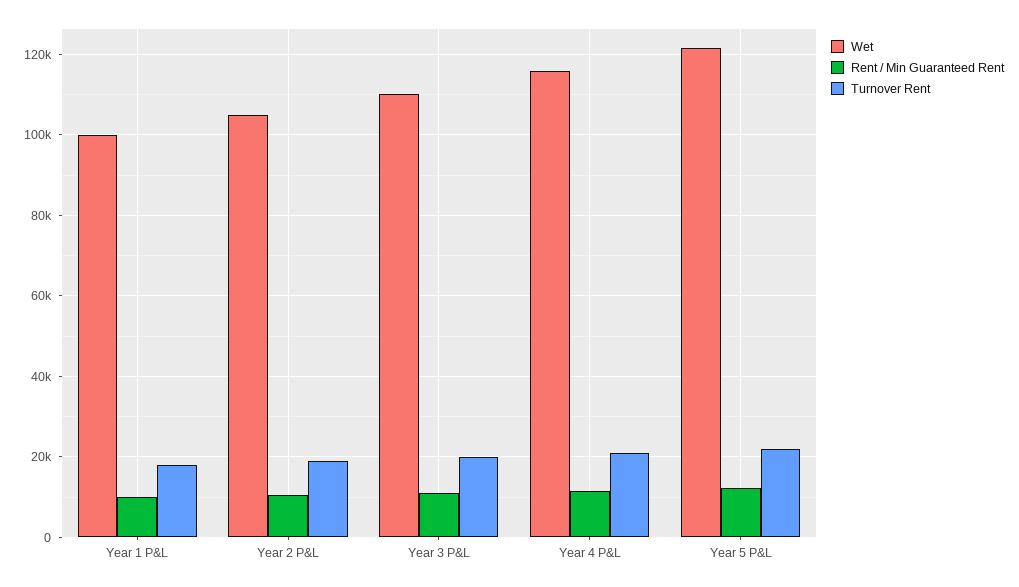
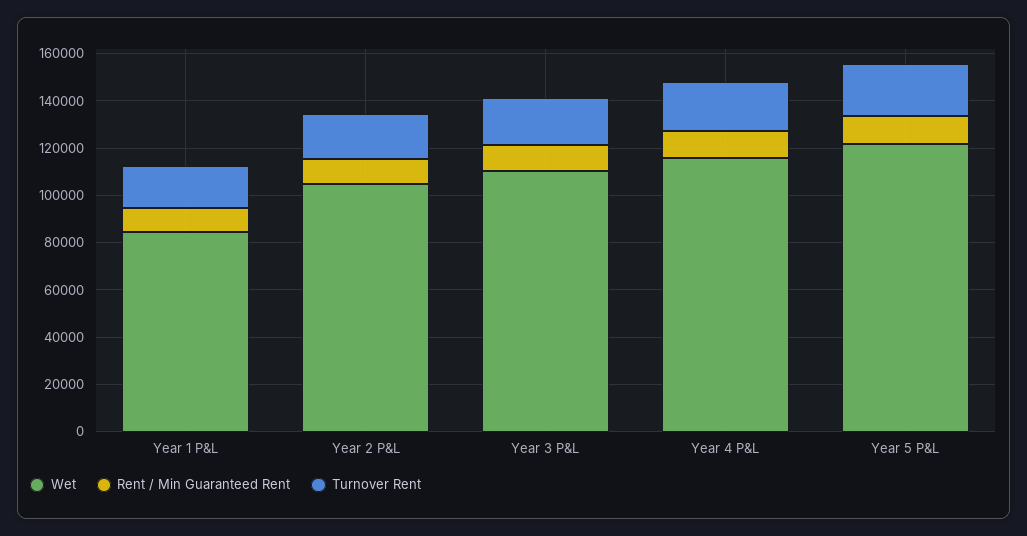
  {
    "Wet": {
-     "Year 1 P&L": 100000,
+     "Year 1 P&L": 85000,
      "Year 2 P&L": 106000,
      "Year 3 P&L": 110000,
      "Year 4 P&L": 116000,
      "Year 5 P&L": 122000
    },
    "Rent / Min Guaranteed Rent": {
      "Year 1 P&L": 10000,
      "Year 2 P&L": 10000,
      "Year 3 P&L": 12000,
      "Year 4 P&L": 12000,
      "Year 5 P&L": 12000
    },
    "Turnover Rent": {
      "Year 1 P&L": 18000,
      "Year 2 P&L": 18000,
      "Year 3 P&L": 20000,
      "Year 4 P&L": 20000,
      "Year 5 P&L": 22000
    }
  }

